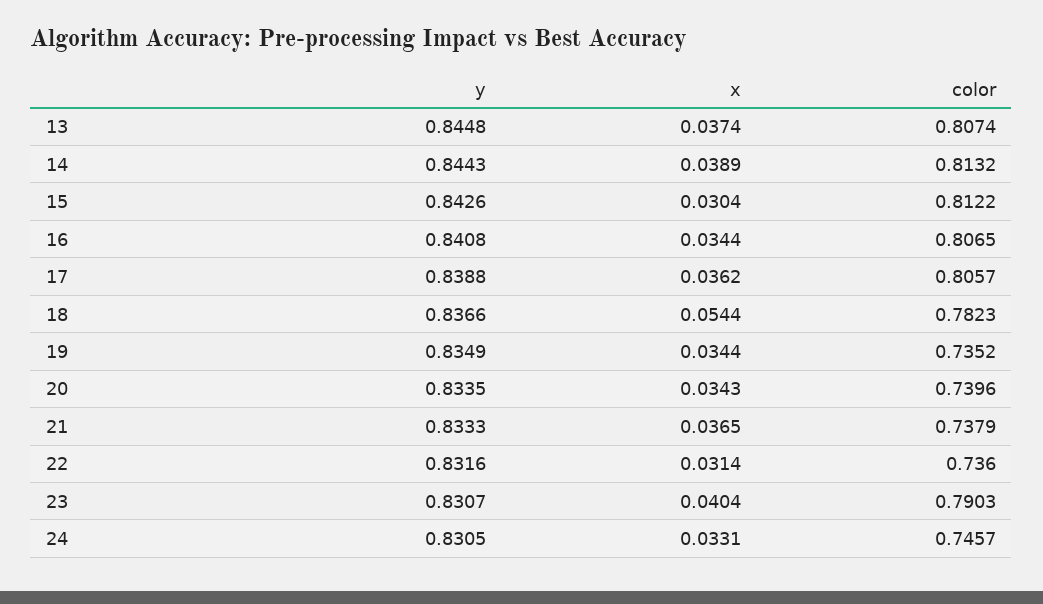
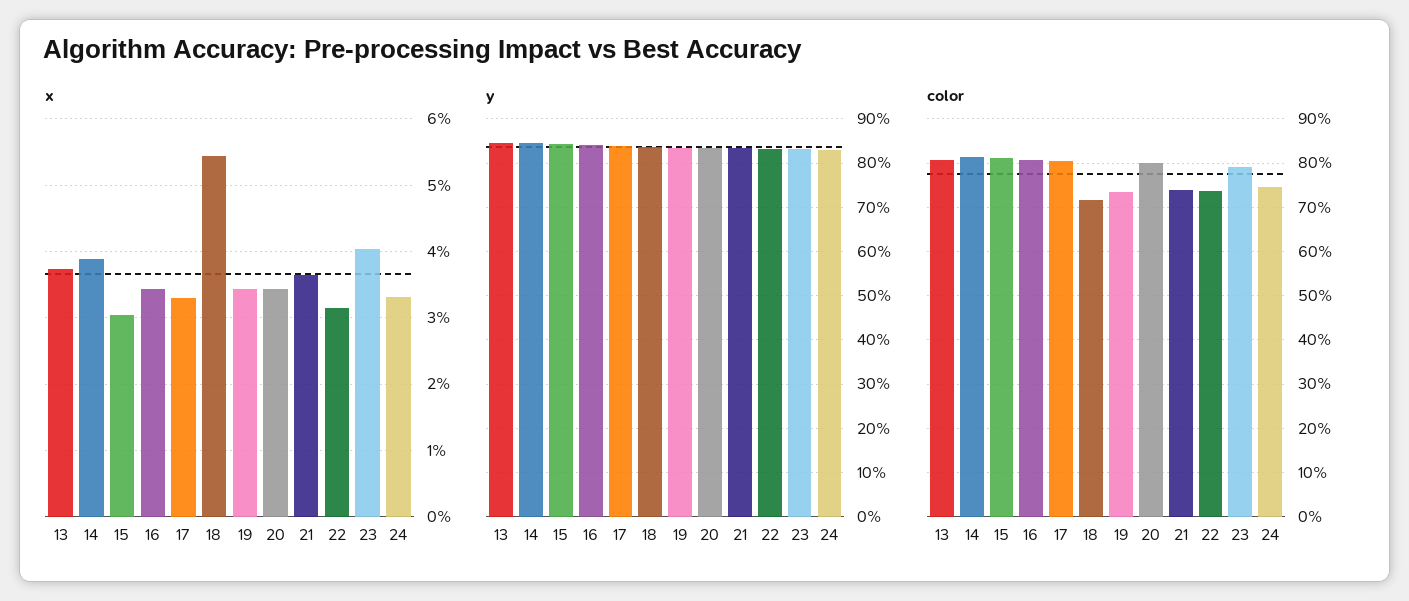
  {
    "y": {
      "13": 0.8448,
      "14": 0.8443,
      "15": 0.8426,
      "16": 0.8408,
      "17": 0.8388,
      "18": 0.8366,
      "19": 0.8349,
      "20": 0.8335,
      "21": 0.8333,
      "22": 0.8316,
      "23": 0.8307,
      "24": 0.8305
    },
    "x": {
      "13": 0.0374,
      "14": 0.0389,
      "15": 0.0304,
      "16": 0.0344,
-     "17": 0.0362,
+     "17": 0.033,
      "18": 0.0544,
      "19": 0.0344,
      "20": 0.0343,
      "21": 0.0365,
      "22": 0.0314,
      "23": 0.0404,
      "24": 0.0331
    },
    "color": {
      "13": 0.8074,
      "14": 0.8132,
      "15": 0.8122,
      "16": 0.8065,
      "17": 0.8057,
-     "18": 0.7823,
+     "18": 0.72,
      "19": 0.7352,
-     "20": 0.7396,
+     "20": 0.8,
      "21": 0.7379,
      "22": 0.736,
      "23": 0.7903,
      "24": 0.7457
    }
  }

